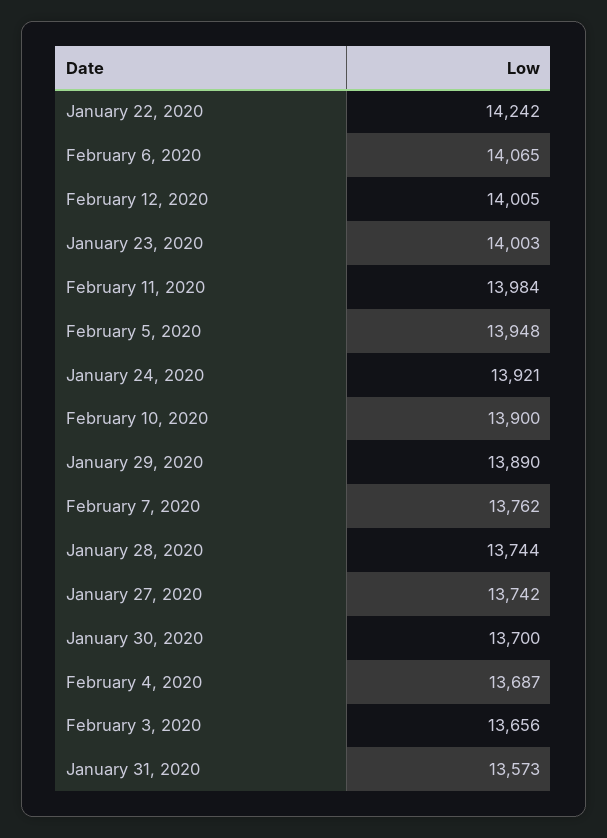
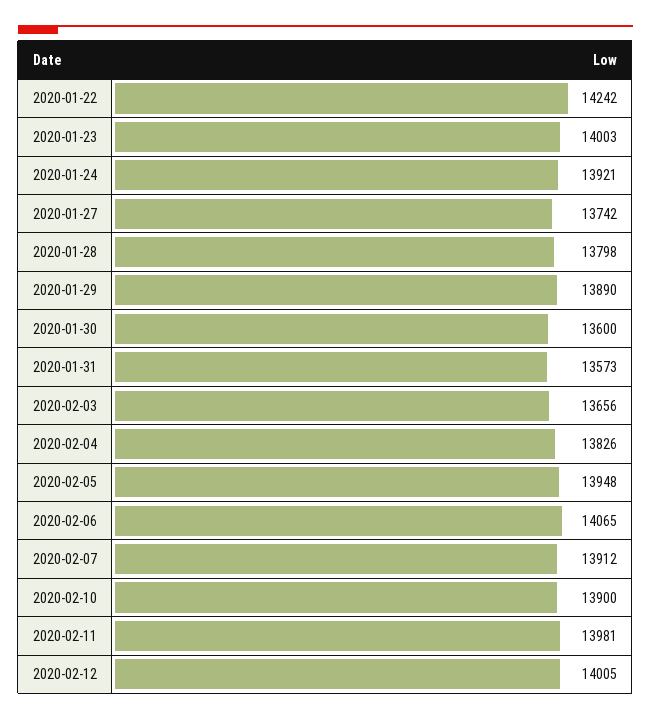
  {
    "January 22, 2020": 14242,
    "February 6, 2020": 14065,
    "February 12, 2020": 14005,
    "January 23, 2020": 14003,
-   "February 11, 2020": 13984,
+   "February 11, 2020": 13981,
    "February 5, 2020": 13948,
    "January 24, 2020": 13921,
    "February 10, 2020": 13900,
    "January 29, 2020": 13890,
-   "February 7, 2020": 13762,
+   "February 7, 2020": 13912,
-   "January 28, 2020": 13744,
+   "January 28, 2020": 13798,
    "January 27, 2020": 13742,
-   "January 30, 2020": 13700,
+   "January 30, 2020": 13600,
-   "February 4, 2020": 13687,
+   "February 4, 2020": 13826,
    "February 3, 2020": 13656,
    "January 31, 2020": 13573
  }

